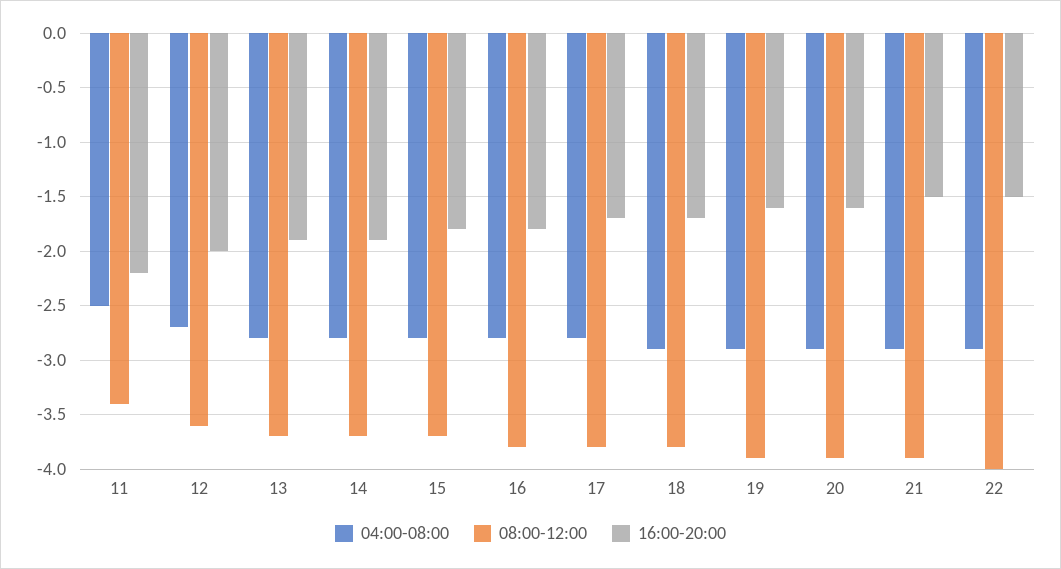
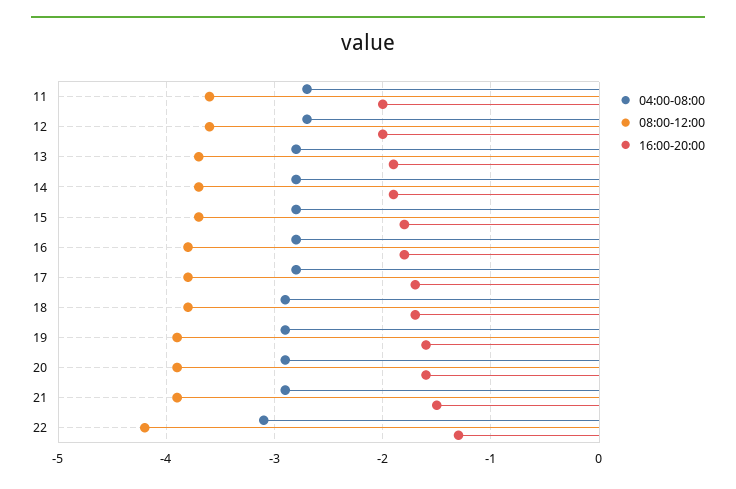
  {
    "04:00-08:00": {
-     "11": -2.5,
+     "11": -2.7,
      "12": -2.7,
      "13": -2.8,
      "14": -2.8,
      "15": -2.8,
      "16": -2.8,
      "17": -2.8,
      "18": -2.9,
      "19": -2.9,
      "20": -2.9,
      "21": -2.9,
-     "22": -2.9
+     "22": -3.1
    },
    "08:00-12:00": {
-     "11": -3.4,
+     "11": -3.6,
      "12": -3.6,
      "13": -3.7,
      "14": -3.7,
      "15": -3.7,
      "16": -3.8,
      "17": -3.8,
      "18": -3.8,
      "19": -3.9,
      "20": -3.9,
      "21": -3.9,
-     "22": -4
+     "22": -4.2
    },
    "16:00-20:00": {
-     "11": -2.2,
+     "11": -2,
      "12": -2,
      "13": -1.9,
      "14": -1.9,
      "15": -1.8,
      "16": -1.8,
      "17": -1.7,
      "18": -1.7,
      "19": -1.6,
      "20": -1.6,
      "21": -1.5,
-     "22": -1.5
+     "22": -1.3
    }
  }

